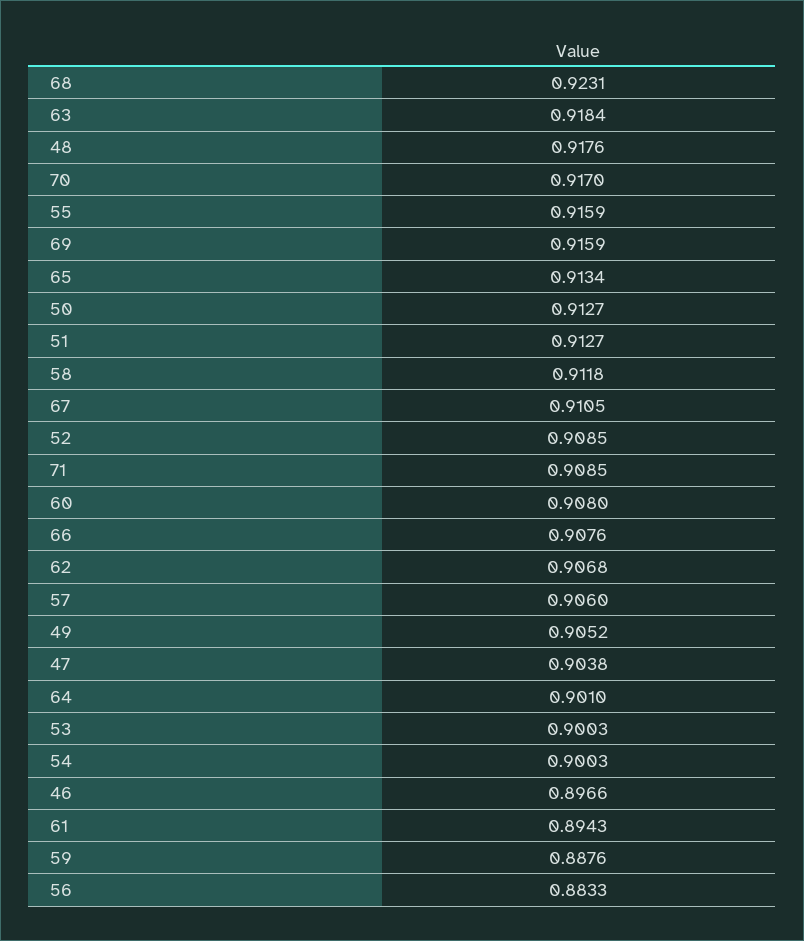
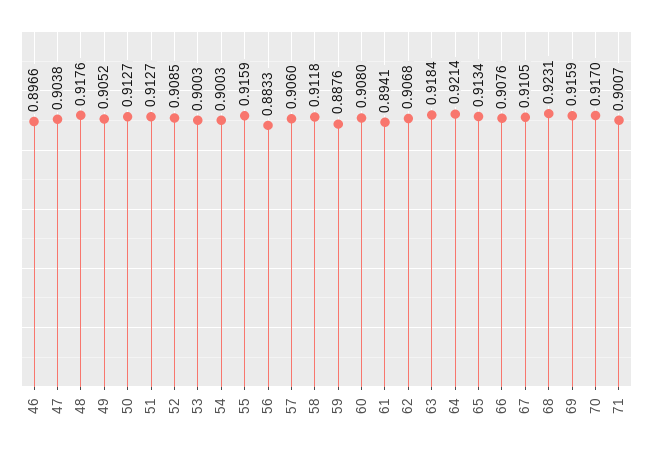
  {
    "68": 0.9231,
    "63": 0.9184,
    "48": 0.9176,
    "70": 0.917,
    "55": 0.9159,
    "69": 0.9159,
    "65": 0.9134,
    "50": 0.9127,
    "51": 0.9127,
    "58": 0.9118,
    "67": 0.9105,
    "52": 0.9085,
-   "71": 0.9085,
+   "71": 0.9007,
    "60": 0.908,
    "66": 0.9076,
    "62": 0.9068,
    "57": 0.906,
    "49": 0.9052,
    "47": 0.9038,
-   "64": 0.901,
+   "64": 0.9214,
    "53": 0.9003,
    "54": 0.9003,
    "46": 0.8966,
-   "61": 0.8943,
+   "61": 0.8941,
    "59": 0.8876,
    "56": 0.8833
  }

